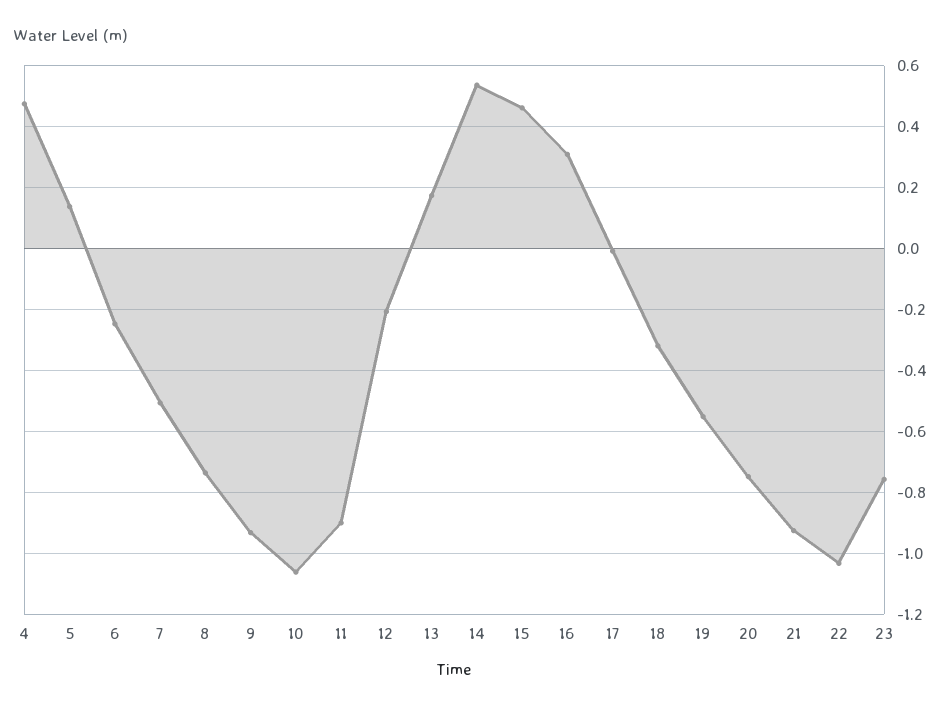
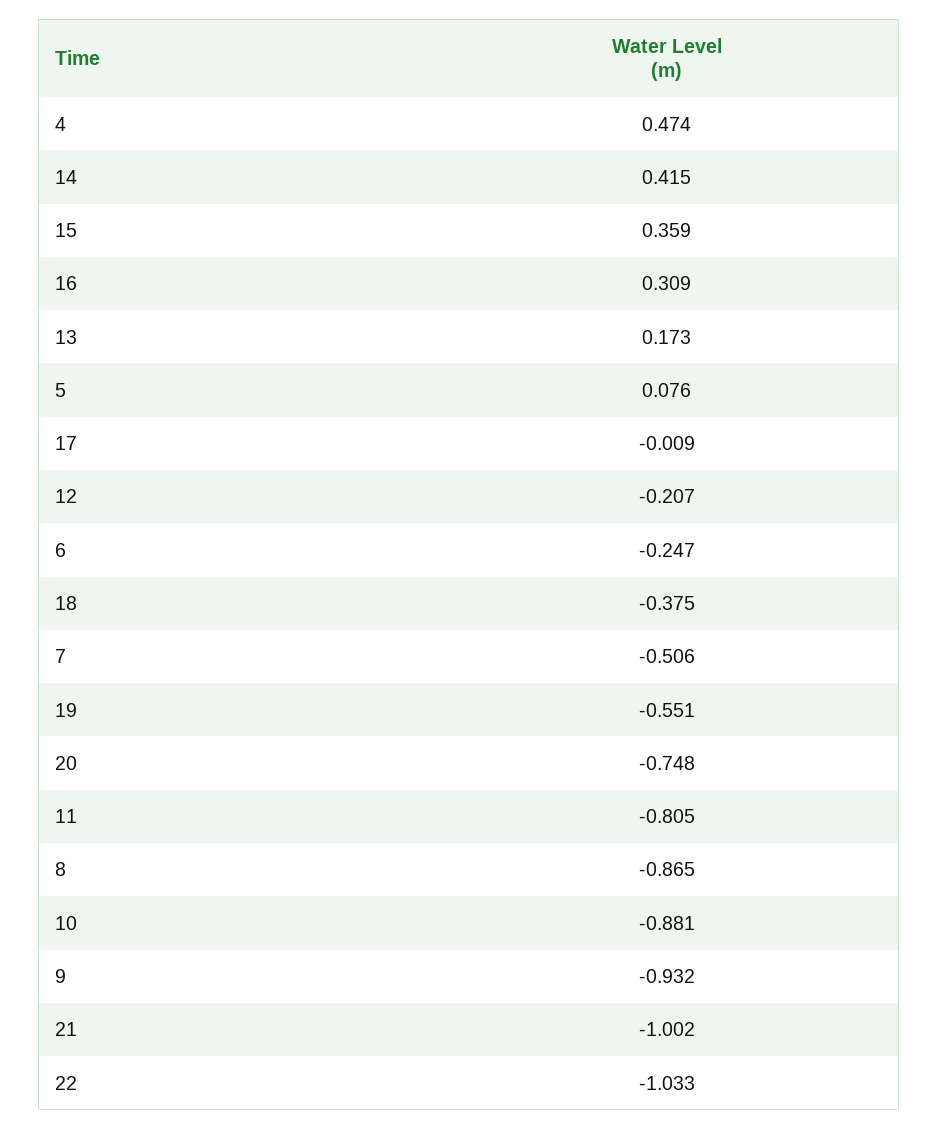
  {
    "4": 0.474,
-   "5": 0.14,
+   "5": 0.076,
    "6": -0.247,
    "7": -0.506,
-   "8": -0.74,
+   "8": -0.865,
    "9": -0.932,
-   "10": -1.06,
+   "10": -0.881,
-   "11": -0.9,
+   "11": -0.805,
    "12": -0.207,
    "13": 0.173,
-   "14": 0.54,
+   "14": 0.415,
-   "15": 0.46,
+   "15": 0.359,
    "16": 0.309,
    "17": -0.009,
-   "18": -0.32,
+   "18": -0.375,
    "19": -0.551,
    "20": -0.748,
-   "21": -0.92,
+   "21": -1.002,
-   "22": -1.033,
+   "22": -1.033
-   "23": -0.76
  }

